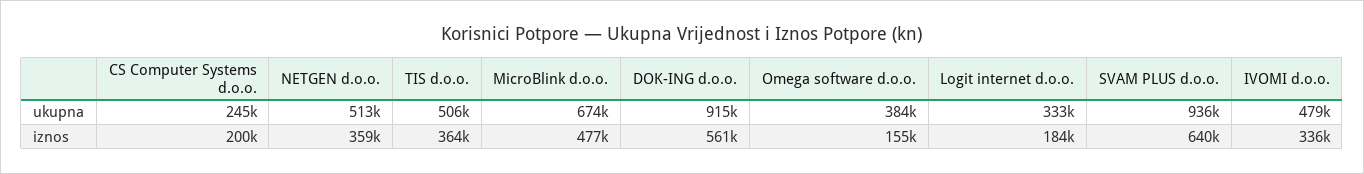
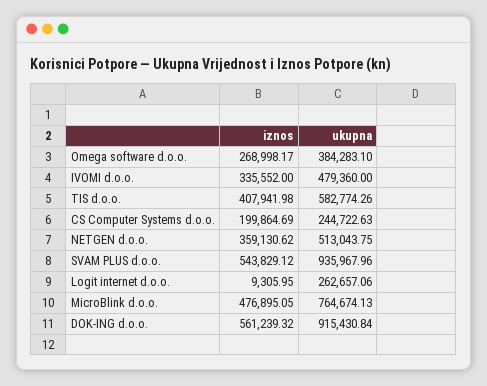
  {
    "CS Computer Systems d.o.o.": {
      "ukupna": 244722.63,
      "iznos": 199864.69
    },
    "NETGEN d.o.o.": {
      "ukupna": 513043.75,
      "iznos": 359130.62
    },
    "TIS d.o.o.": {
-     "ukupna": 506000,
+     "ukupna": 582774.26,
-     "iznos": 364000
+     "iznos": 407941.98
    },
    "MicroBlink d.o.o.": {
-     "ukupna": 674000,
+     "ukupna": 764674.13,
      "iznos": 476895.05
    },
    "DOK-ING d.o.o.": {
      "ukupna": 915430.84,
      "iznos": 561239.32
    },
    "Omega software d.o.o.": {
      "ukupna": 384283.1,
-     "iznos": 155000
+     "iznos": 268998.17
    },
    "Logit internet d.o.o.": {
-     "ukupna": 333000,
+     "ukupna": 262657.06,
-     "iznos": 184000
+     "iznos": 9305.95
    },
    "SVAM PLUS d.o.o.": {
      "ukupna": 935967.96,
-     "iznos": 640000
+     "iznos": 543829.12
    },
    "IVOMI d.o.o.": {
      "ukupna": 479360,
      "iznos": 335552
    }
  }

